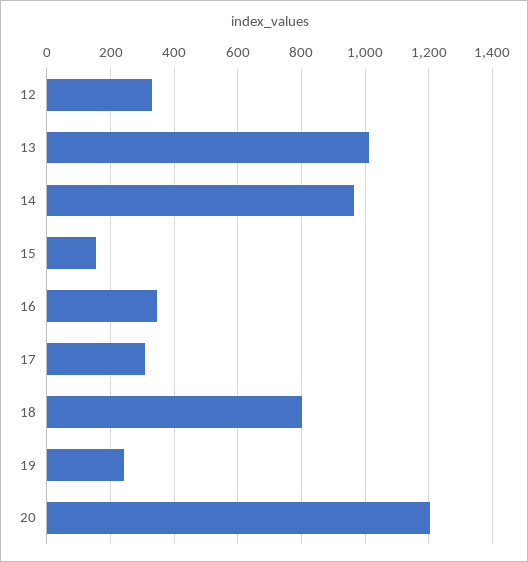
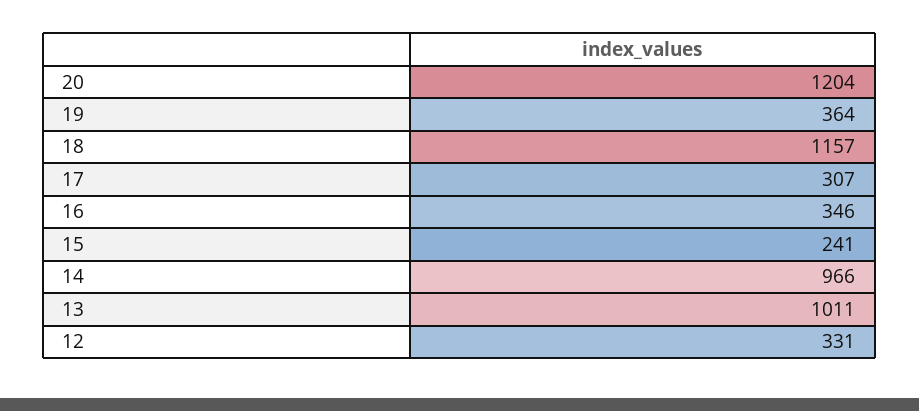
  {
    "12": 331,
    "13": 1011,
    "14": 966,
-   "15": 160,
+   "15": 241,
    "16": 346,
    "17": 307,
-   "18": 800,
+   "18": 1157,
-   "19": 240,
+   "19": 364,
    "20": 1204
  }

